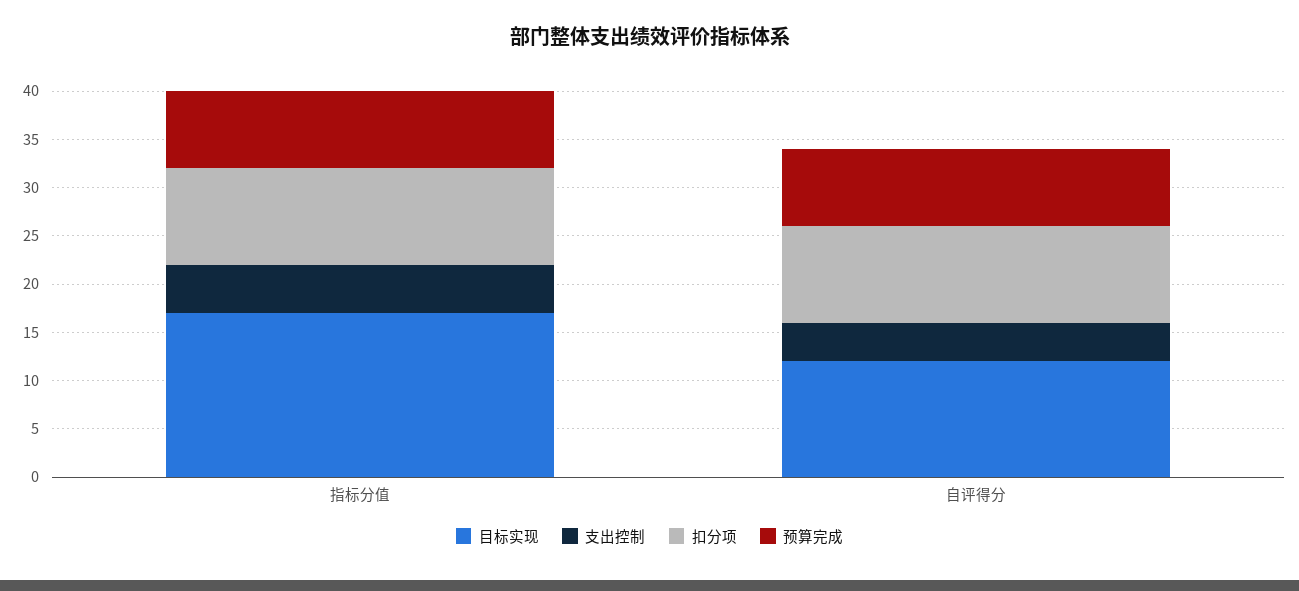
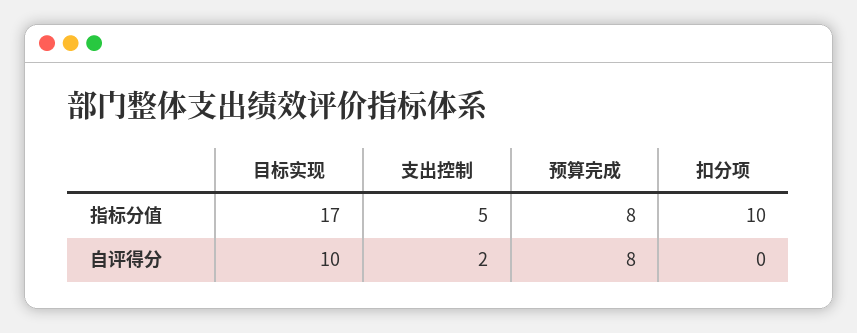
  {
    "目标实现": {
      "指标分值": 17,
-     "自评得分": 12
+     "自评得分": 10
    },
    "支出控制": {
      "指标分值": 5,
-     "自评得分": 4
+     "自评得分": 2
    },
    "扣分项": {
      "指标分值": 10,
-     "自评得分": 10
+     "自评得分": 0
    },
    "预算完成": {
      "指标分值": 8,
      "自评得分": 8
    }
  }

